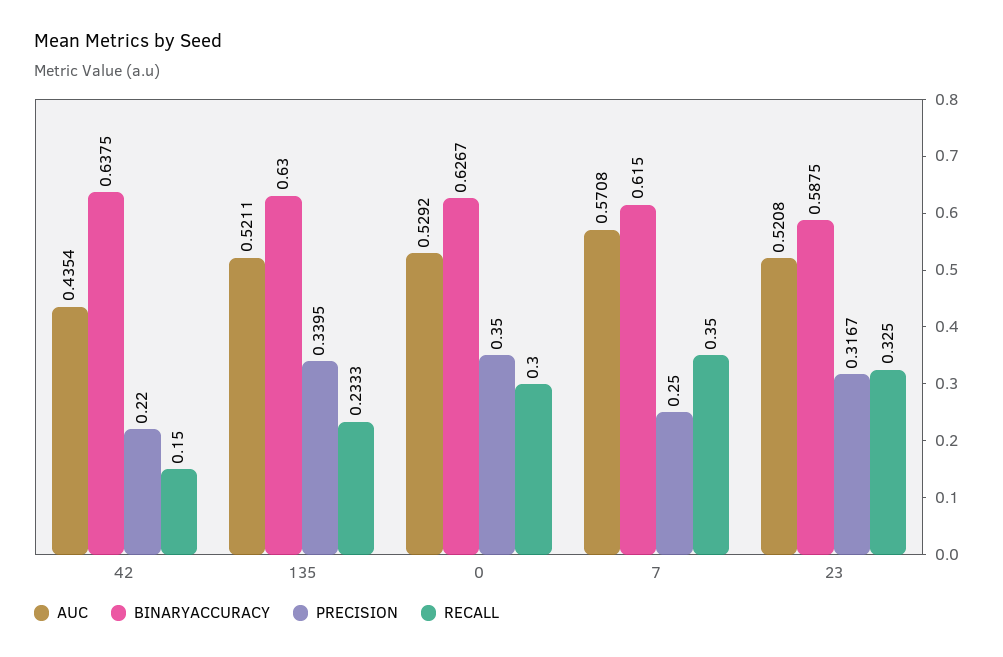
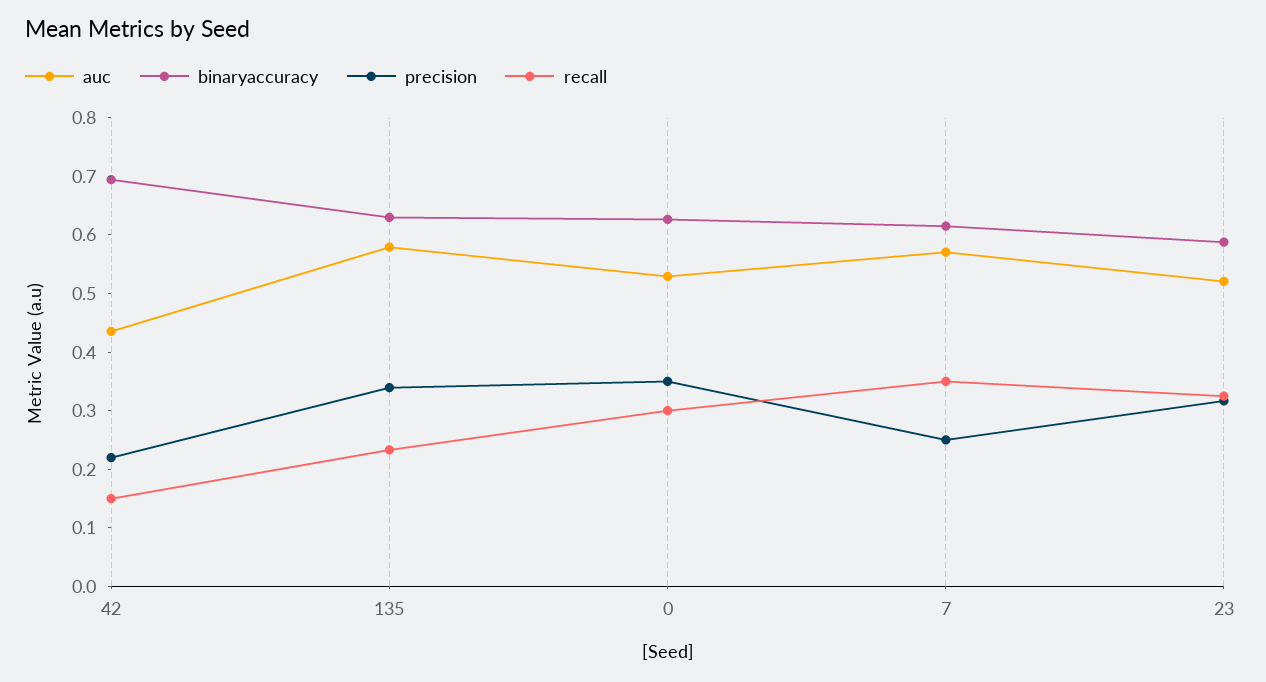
  {
    "AUC": {
      "42": 0.4354,
-     "135": 0.5211,
+     "135": 0.58,
      "0": 0.5292,
      "7": 0.5708,
      "23": 0.5208
    },
    "BINARYACCURACY": {
-     "42": 0.6375,
+     "42": 0.7,
      "135": 0.63,
      "0": 0.6267,
      "7": 0.615,
      "23": 0.5875
    },
    "PRECISION": {
      "42": 0.22,
      "135": 0.3395,
      "0": 0.35,
      "7": 0.25,
      "23": 0.3167
    },
    "RECALL": {
      "42": 0.15,
      "135": 0.2333,
      "0": 0.3,
      "7": 0.35,
      "23": 0.325
    }
  }

